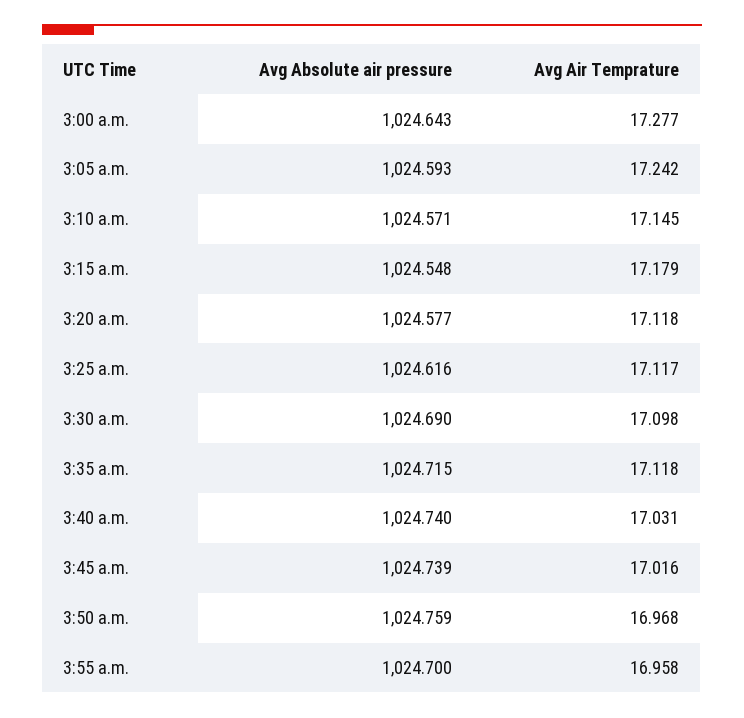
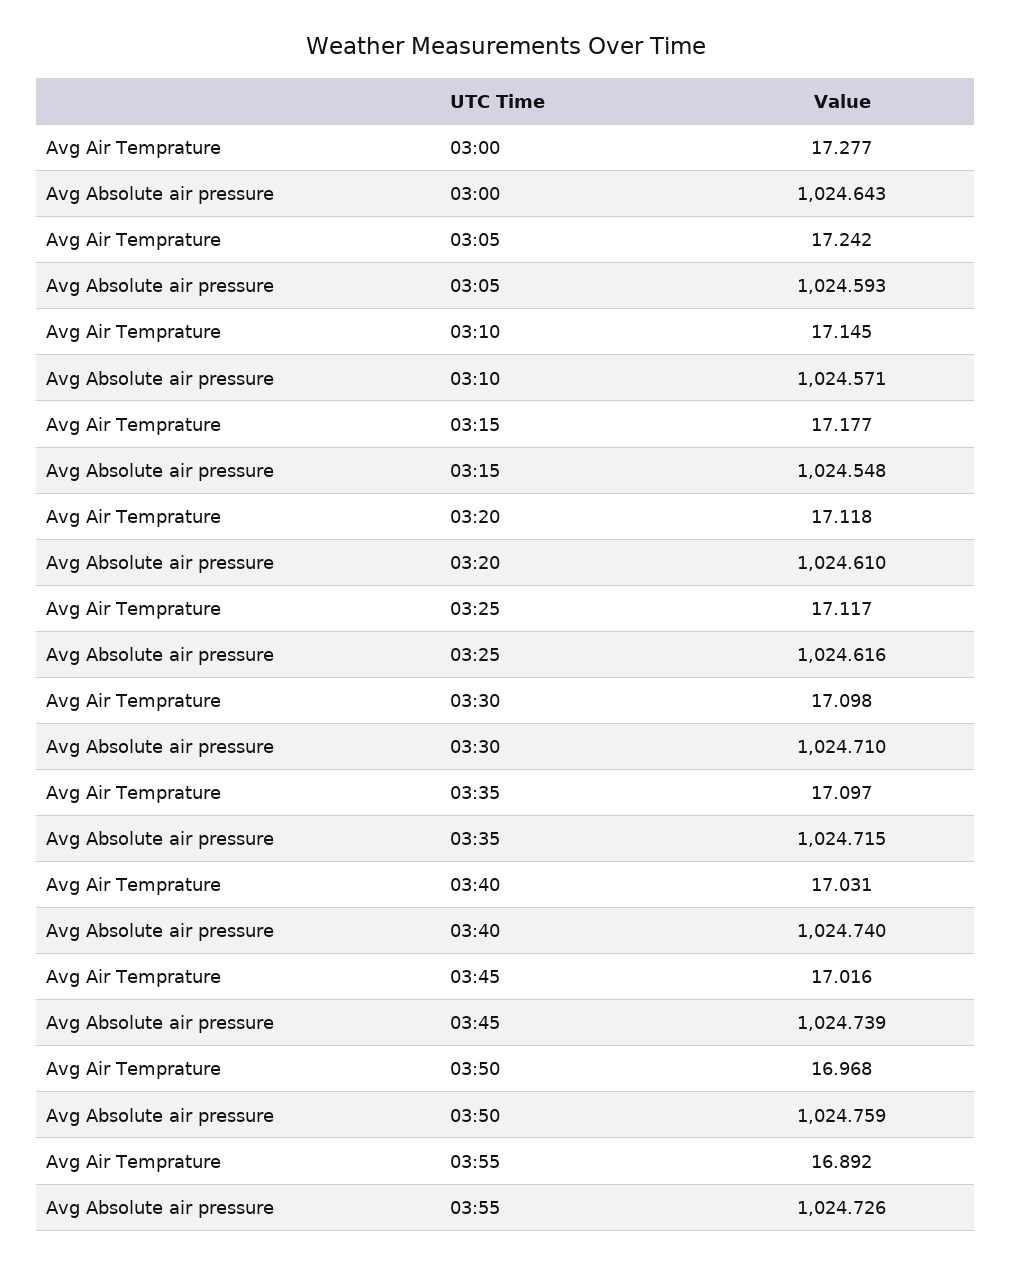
  {
    "Avg Absolute air pressure": {
      "3:00 a.m.": 1024.643,
      "3:05 a.m.": 1024.593,
      "3:10 a.m.": 1024.571,
      "3:15 a.m.": 1024.548,
-     "3:20 a.m.": 1024.577,
+     "3:20 a.m.": 1024.61,
      "3:25 a.m.": 1024.616,
-     "3:30 a.m.": 1024.69,
+     "3:30 a.m.": 1024.71,
      "3:35 a.m.": 1024.715,
      "3:40 a.m.": 1024.74,
      "3:45 a.m.": 1024.739,
      "3:50 a.m.": 1024.759,
-     "3:55 a.m.": 1024.7
+     "3:55 a.m.": 1024.726
    },
    "Avg Air Temprature": {
      "3:00 a.m.": 17.277,
      "3:05 a.m.": 17.242,
      "3:10 a.m.": 17.145,
-     "3:15 a.m.": 17.179,
+     "3:15 a.m.": 17.177,
      "3:20 a.m.": 17.118,
      "3:25 a.m.": 17.117,
      "3:30 a.m.": 17.098,
-     "3:35 a.m.": 17.118,
+     "3:35 a.m.": 17.097,
      "3:40 a.m.": 17.031,
      "3:45 a.m.": 17.016,
      "3:50 a.m.": 16.968,
-     "3:55 a.m.": 16.958
+     "3:55 a.m.": 16.892
    }
  }

